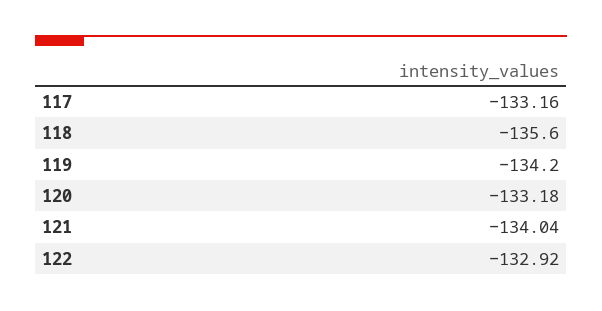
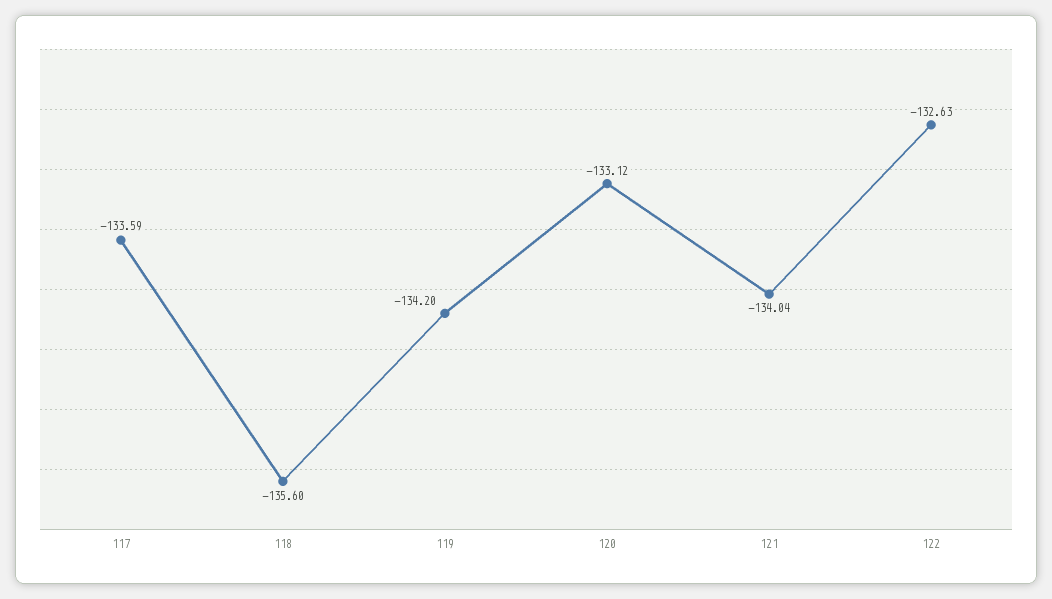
  {
-   "117": -133.16,
+   "117": -133.59,
    "118": -135.6,
    "119": -134.2,
-   "120": -133.18,
+   "120": -133.12,
    "121": -134.04,
-   "122": -132.92
+   "122": -132.63
  }

